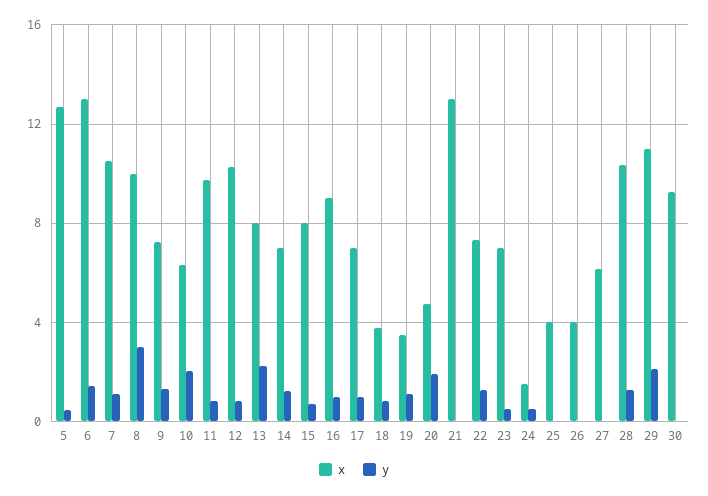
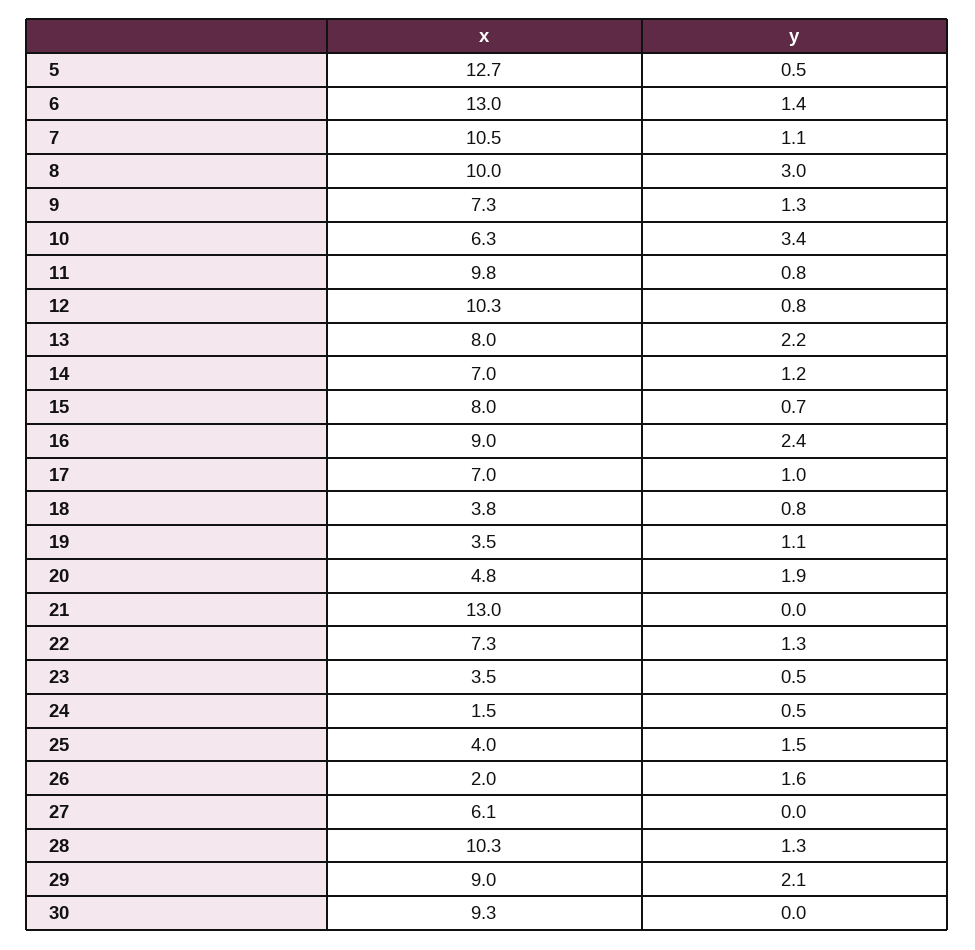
  {
    "x": {
      "5": 12.7,
      "6": 13,
      "7": 10.5,
      "8": 10,
      "9": 7.3,
      "10": 6.3,
      "11": 9.8,
      "12": 10.3,
      "13": 8,
      "14": 7,
      "15": 8,
      "16": 9,
      "17": 7,
      "18": 3.8,
      "19": 3.5,
      "20": 4.8,
      "21": 13,
      "22": 7.3,
-     "23": 7,
+     "23": 3.5,
      "24": 1.5,
      "25": 4,
-     "26": 4,
+     "26": 2,
      "27": 6.1,
      "28": 10.3,
-     "29": 11,
+     "29": 9,
      "30": 9.3
    },
    "y": {
      "5": 0.5,
      "6": 1.4,
      "7": 1.1,
      "8": 3,
      "9": 1.3,
-     "10": 2,
+     "10": 3.4,
      "11": 0.8,
      "12": 0.8,
      "13": 2.2,
      "14": 1.2,
      "15": 0.7,
-     "16": 1,
+     "16": 2.4,
      "17": 1,
      "18": 0.8,
      "19": 1.1,
      "20": 1.9,
      "21": 0,
      "22": 1.3,
      "23": 0.5,
      "24": 0.5,
-     "25": 0,
+     "25": 1.5,
-     "26": 0,
+     "26": 1.6,
      "27": 0,
      "28": 1.3,
      "29": 2.1,
      "30": 0
    }
  }

